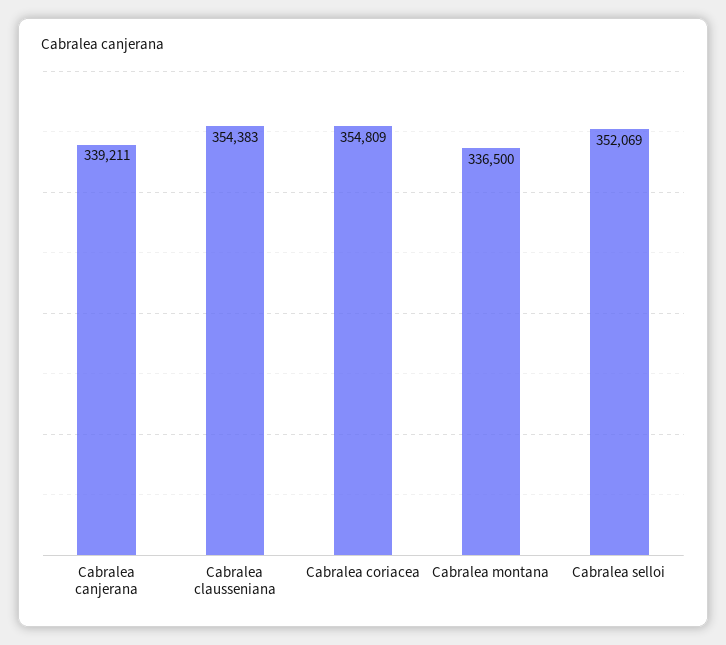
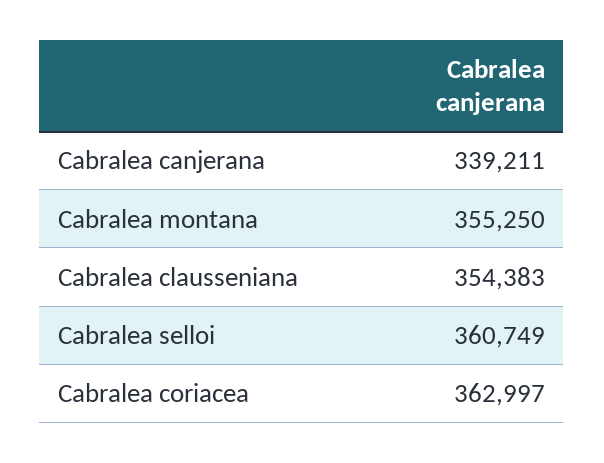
  {
    "Cabralea canjerana": 339211,
    "Cabralea clausseniana": 354383,
-   "Cabralea coriacea": 354809,
+   "Cabralea coriacea": 362997,
-   "Cabralea montana": 336500,
+   "Cabralea montana": 355250,
-   "Cabralea selloi": 352069
+   "Cabralea selloi": 360749
  }

